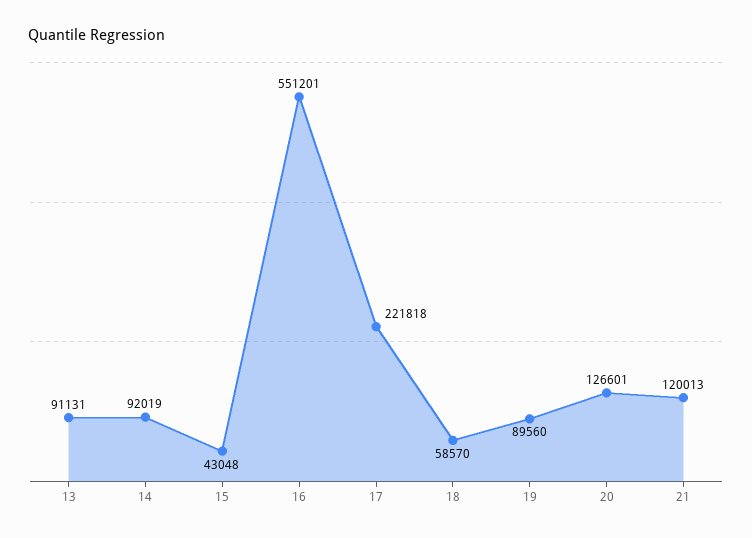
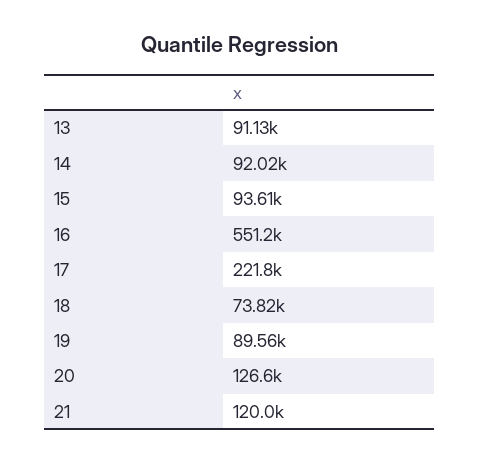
  {
    "13": 91131,
    "14": 92019,
-   "15": 43048,
+   "15": 93610,
    "16": 551201,
    "17": 221818,
-   "18": 58570,
+   "18": 73820,
    "19": 89560,
    "20": 126601,
    "21": 120013
  }

